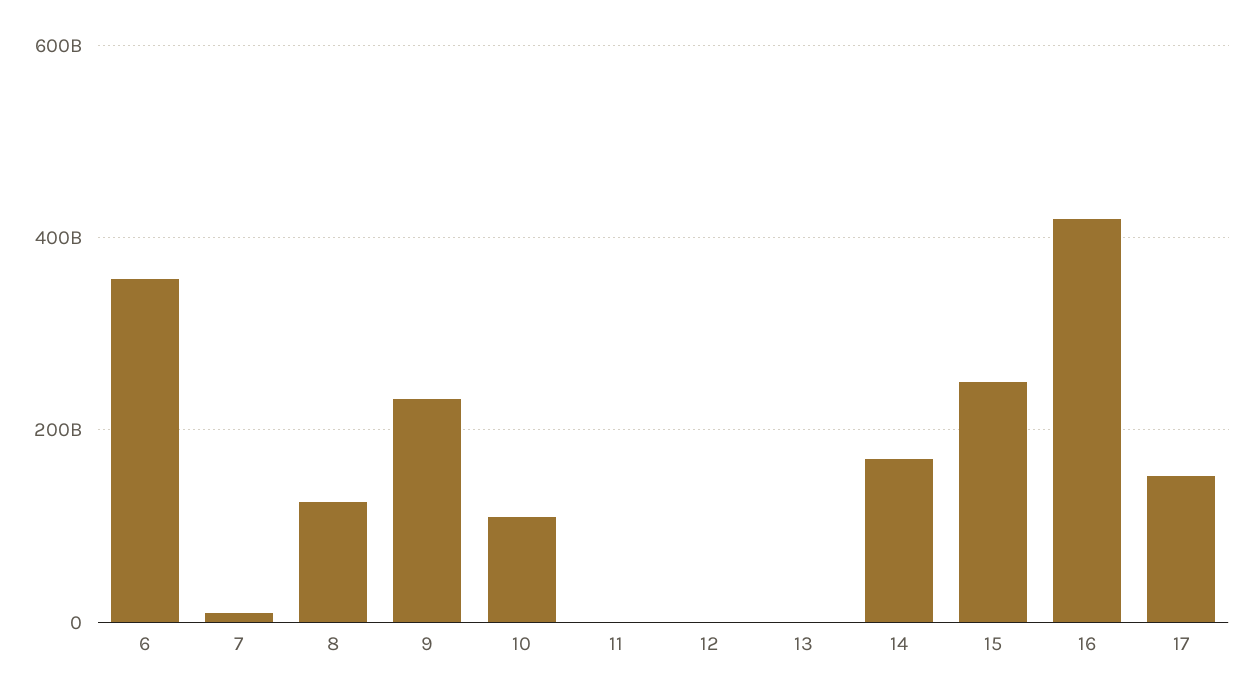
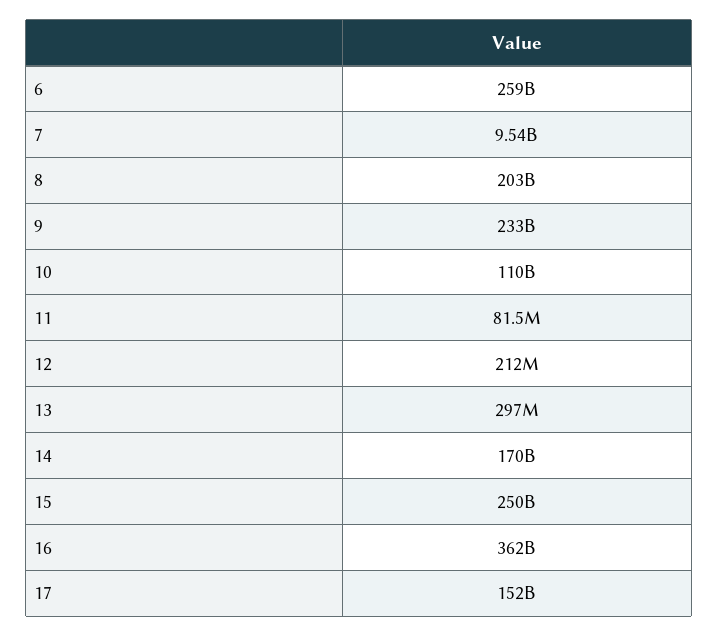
  {
-   "6": 360000000000,
+   "6": 259000000000,
    "7": 9540000000,
-   "8": 120000000000,
+   "8": 203000000000,
    "9": 233000000000,
    "10": 110000000000,
    "11": 81500000,
    "12": 212000000,
    "13": 297000000,
    "14": 170000000000,
    "15": 250000000000,
-   "16": 420000000000,
+   "16": 362000000000,
    "17": 152000000000
  }

